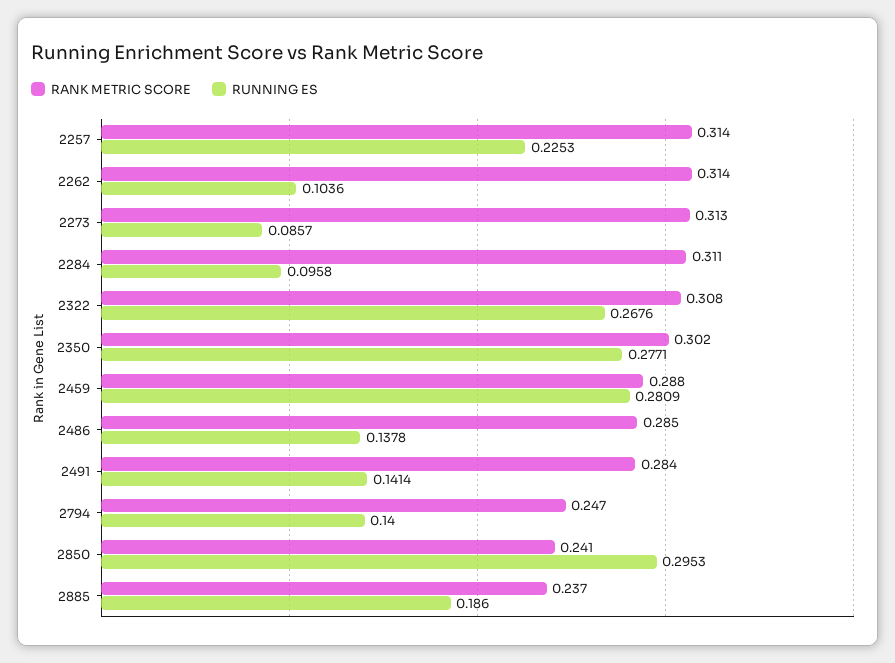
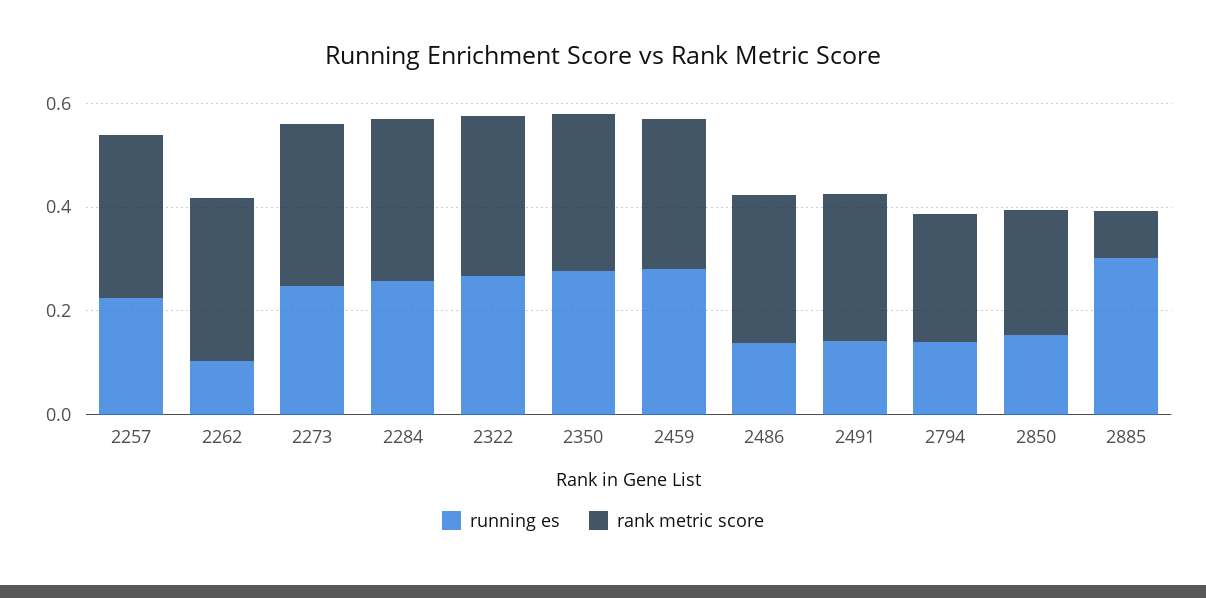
  {
    "RANK METRIC SCORE": {
      "2257": 0.314,
      "2262": 0.314,
      "2273": 0.313,
      "2284": 0.311,
      "2322": 0.308,
      "2350": 0.302,
      "2459": 0.288,
      "2486": 0.285,
      "2491": 0.284,
      "2794": 0.247,
      "2850": 0.241,
-     "2885": 0.237
+     "2885": 0.1
    },
    "RUNNING ES": {
      "2257": 0.2253,
      "2262": 0.1036,
-     "2273": 0.0857,
+     "2273": 0.25,
-     "2284": 0.0958,
+     "2284": 0.25,
      "2322": 0.2676,
      "2350": 0.2771,
      "2459": 0.2809,
      "2486": 0.1378,
      "2491": 0.1414,
      "2794": 0.14,
-     "2850": 0.2953,
+     "2850": 0.15,
-     "2885": 0.186
+     "2885": 0.3
    }
  }

